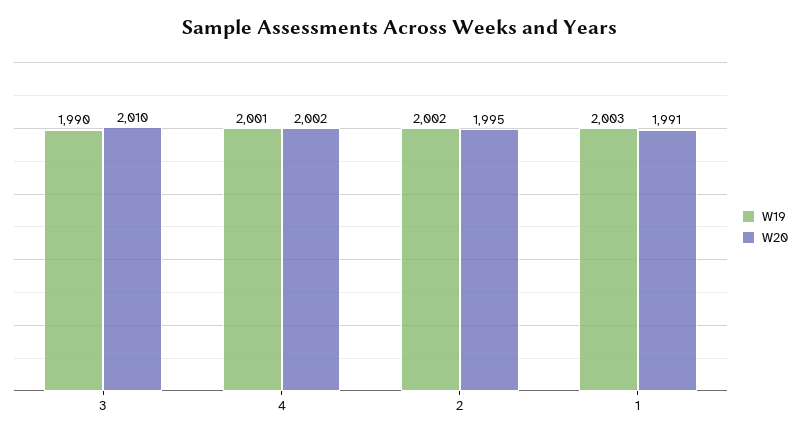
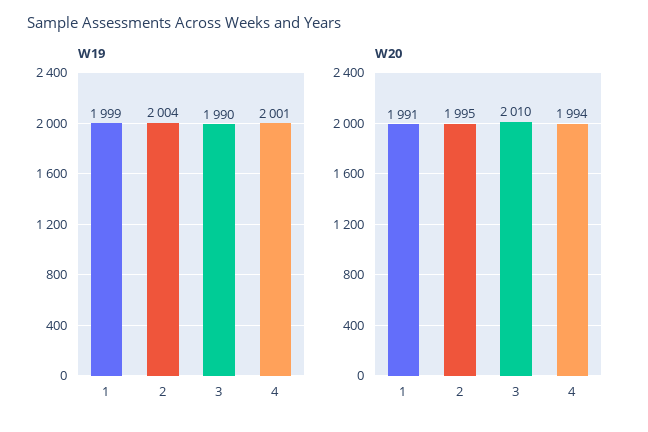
  {
    "W19": {
      "3": 1990,
      "4": 2001,
-     "2": 2002,
+     "2": 2004,
-     "1": 2003
+     "1": 1999
    },
    "W20": {
      "3": 2010,
-     "4": 2002,
+     "4": 1994,
      "2": 1995,
      "1": 1991
    }
  }

